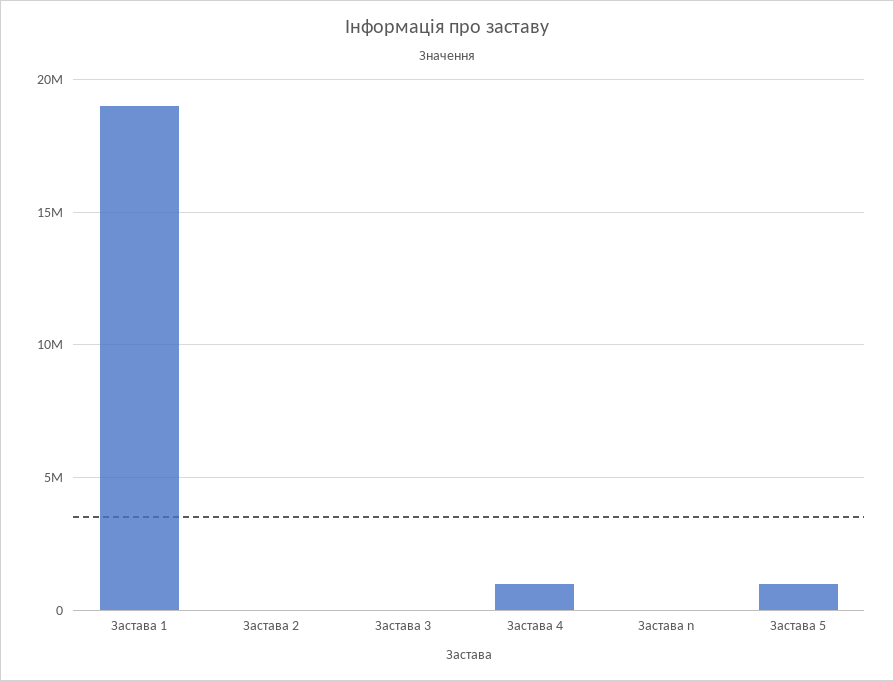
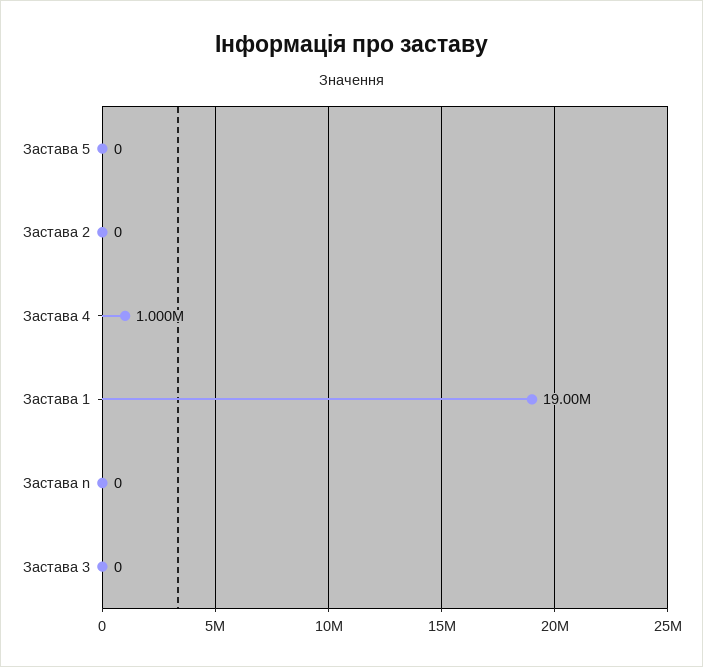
  {
    "Застава 1": 19000000,
    "Застава 2": 0,
    "Застава 3": 0,
    "Застава 4": 1000000,
    "Застава n": 0,
-   "Застава 5": 1000000
+   "Застава 5": 0
  }

